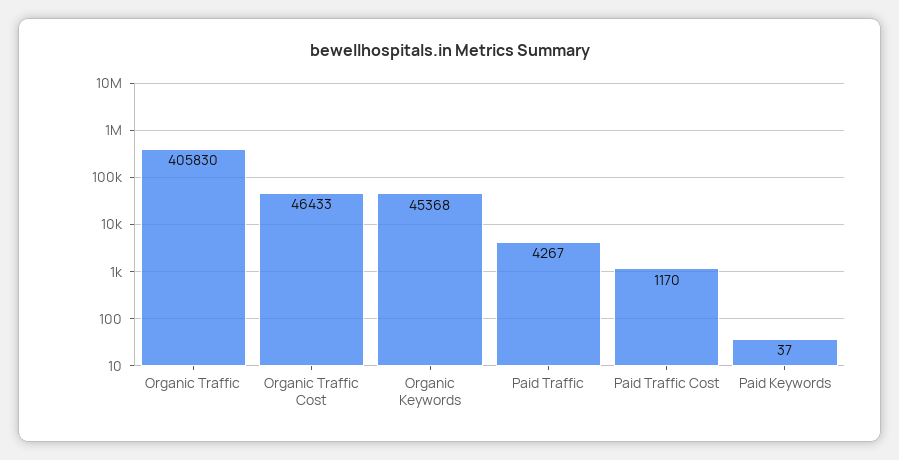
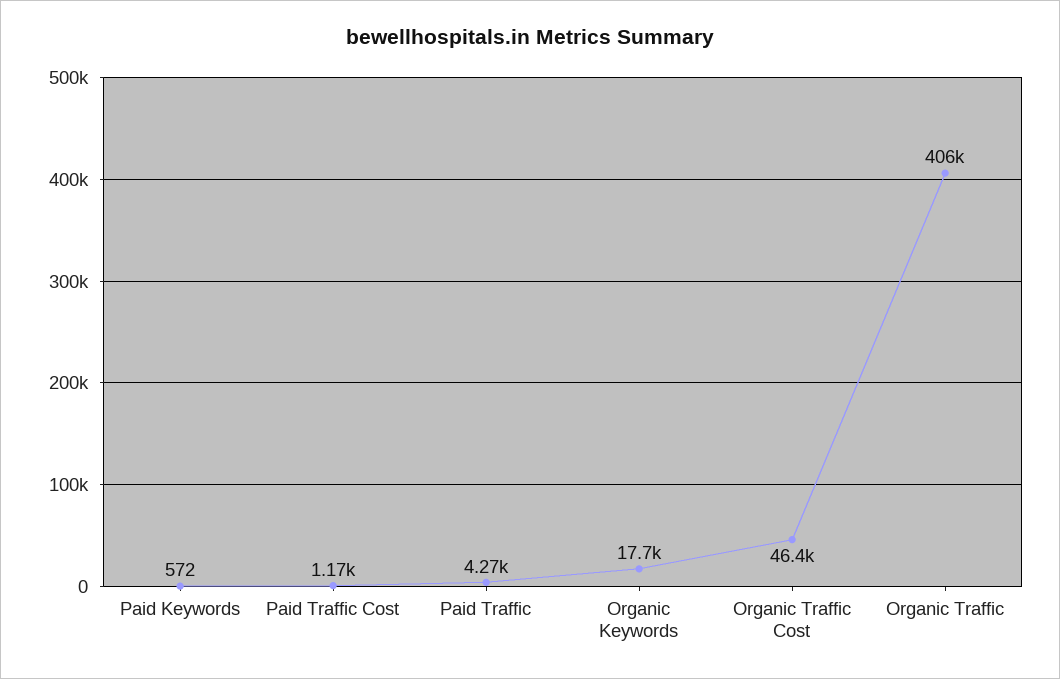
  {
    "Organic Traffic": 405830,
    "Organic Traffic Cost": 46433,
-   "Organic Keywords": 45368,
+   "Organic Keywords": 17700,
    "Paid Traffic": 4267,
    "Paid Traffic Cost": 1170,
-   "Paid Keywords": 37
+   "Paid Keywords": 572
  }

